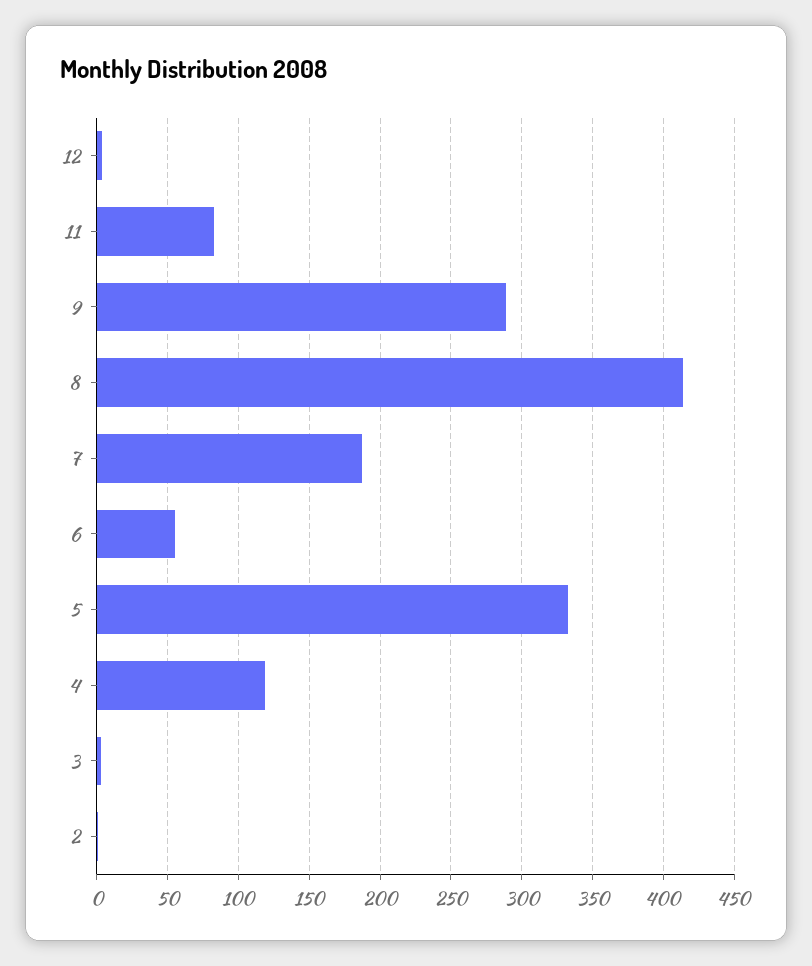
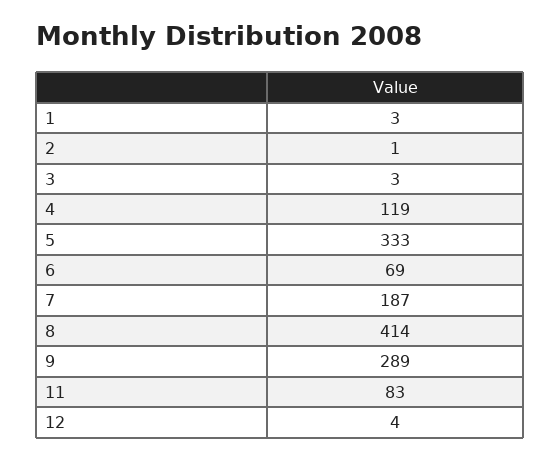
  {
    "12": 4,
    "11": 83,
    "9": 289,
    "8": 414,
    "7": 187,
-   "6": 55,
+   "6": 69,
    "5": 333,
    "4": 119,
    "3": 3,
-   "2": 1
+   "2": 1,
+   "1": 3
  }

